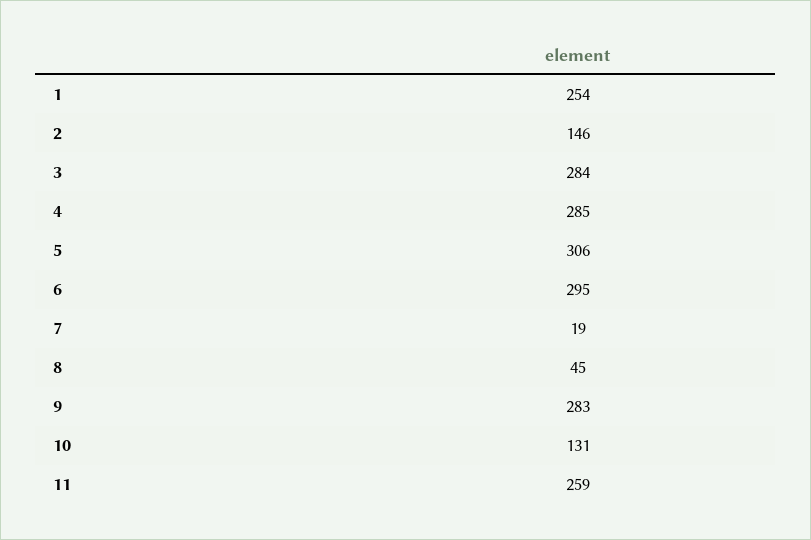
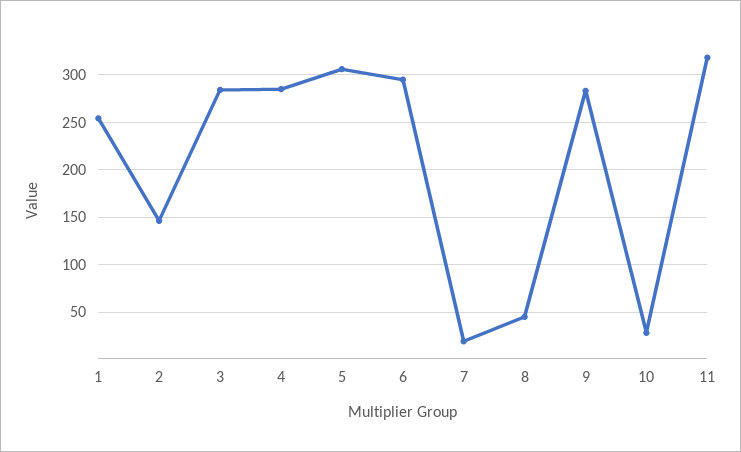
  {
    "1": 254,
    "2": 146,
    "3": 284,
    "4": 285,
    "5": 306,
    "6": 295,
    "7": 19,
    "8": 45,
    "9": 283,
-   "10": 131,
+   "10": 30,
-   "11": 259
+   "11": 320
  }

